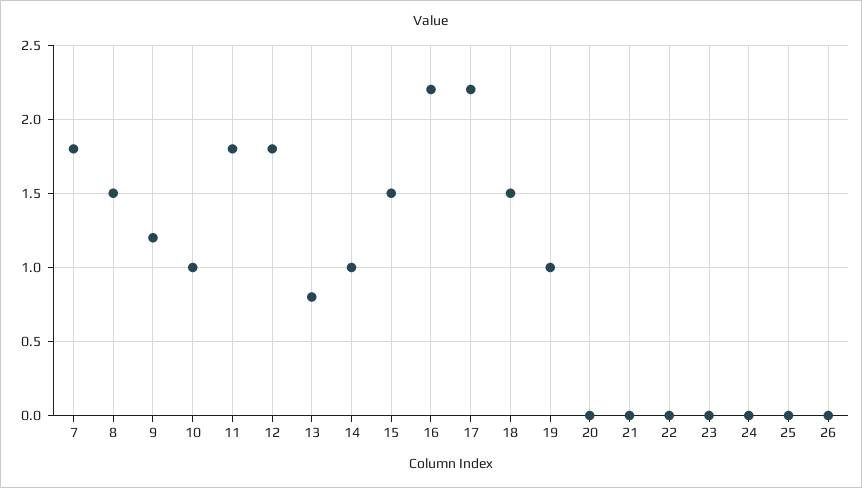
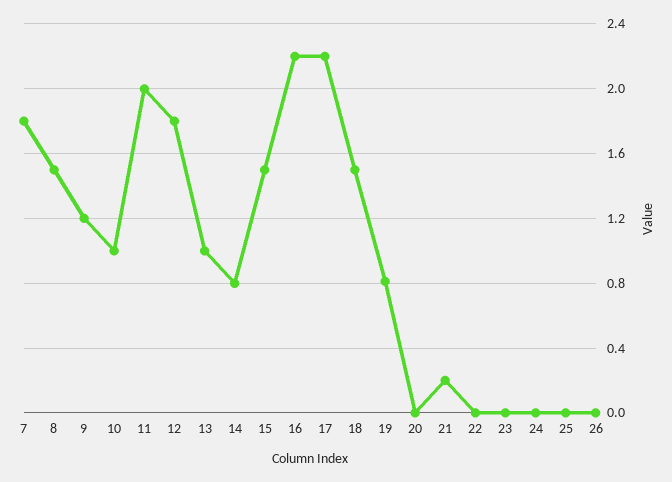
  {
    "7": 1.8,
    "8": 1.5,
    "9": 1.2,
    "10": 1,
-   "11": 1.8,
+   "11": 2,
    "12": 1.8,
-   "13": 0.8,
+   "13": 1,
-   "14": 1,
+   "14": 0.8,
    "15": 1.5,
    "16": 2.2,
    "17": 2.2,
    "18": 1.5,
-   "19": 1,
+   "19": 0.8,
    "20": 0,
-   "21": 0,
+   "21": 0.2,
    "22": 0,
    "23": 0,
    "24": 0,
    "25": 0,
    "26": 0
  }

